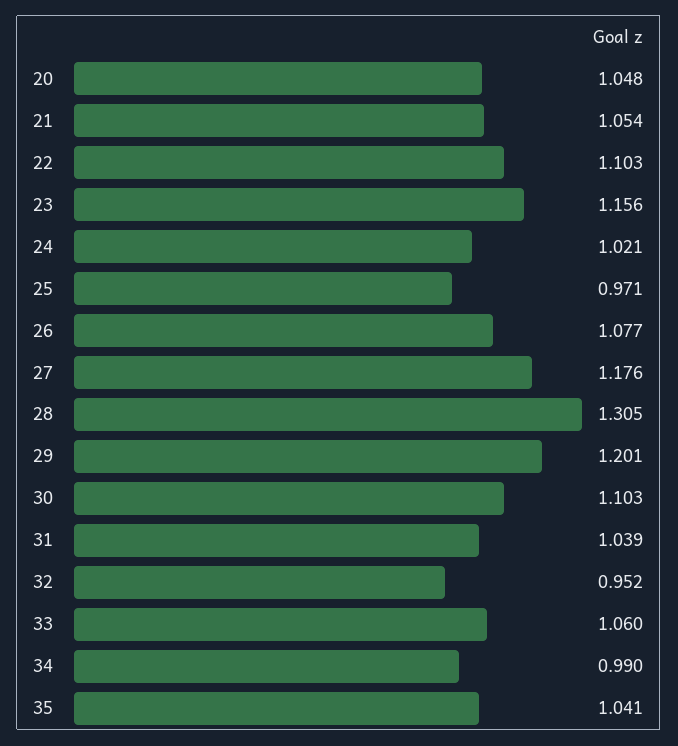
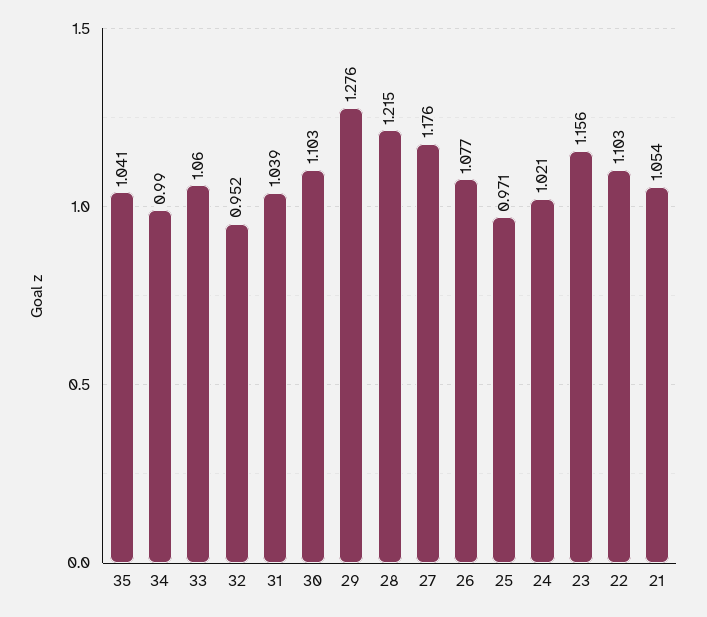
  {
-   "20": 1.048,
    "21": 1.054,
    "22": 1.103,
    "23": 1.156,
    "24": 1.021,
    "25": 0.971,
    "26": 1.077,
    "27": 1.176,
-   "28": 1.305,
+   "28": 1.215,
-   "29": 1.201,
+   "29": 1.276,
    "30": 1.103,
    "31": 1.039,
    "32": 0.952,
    "33": 1.06,
    "34": 0.99,
    "35": 1.041
  }

